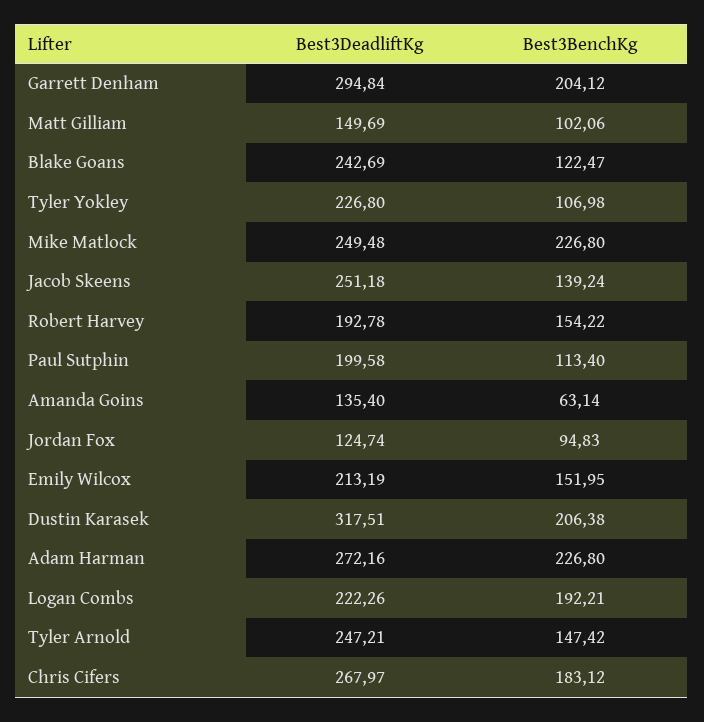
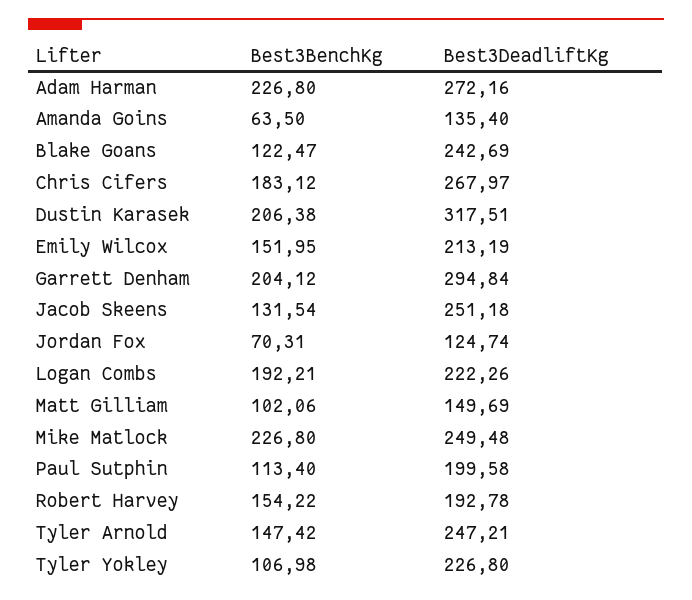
  {
    "Best3DeadliftKg": {
      "Garrett Denham": 294.84,
      "Matt Gilliam": 149.69,
      "Blake Goans": 242.69,
      "Tyler Yokley": 226.8,
      "Mike Matlock": 249.48,
      "Jacob Skeens": 251.18,
      "Robert Harvey": 192.78,
      "Paul Sutphin": 199.58,
      "Amanda Goins": 135.4,
      "Jordan Fox": 124.74,
      "Emily Wilcox": 213.19,
      "Dustin Karasek": 317.51,
      "Adam Harman": 272.16,
      "Logan Combs": 222.26,
      "Tyler Arnold": 247.21,
      "Chris Cifers": 267.97
    },
    "Best3BenchKg": {
      "Garrett Denham": 204.12,
      "Matt Gilliam": 102.06,
      "Blake Goans": 122.47,
      "Tyler Yokley": 106.98,
      "Mike Matlock": 226.8,
-     "Jacob Skeens": 139.24,
+     "Jacob Skeens": 131.54,
      "Robert Harvey": 154.22,
      "Paul Sutphin": 113.4,
-     "Amanda Goins": 63.14,
+     "Amanda Goins": 63.5,
-     "Jordan Fox": 94.83,
+     "Jordan Fox": 70.31,
      "Emily Wilcox": 151.95,
      "Dustin Karasek": 206.38,
      "Adam Harman": 226.8,
      "Logan Combs": 192.21,
      "Tyler Arnold": 147.42,
      "Chris Cifers": 183.12
    }
  }

